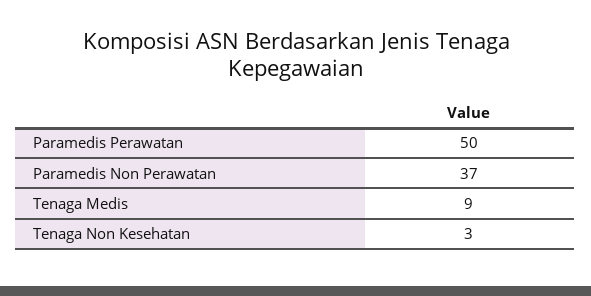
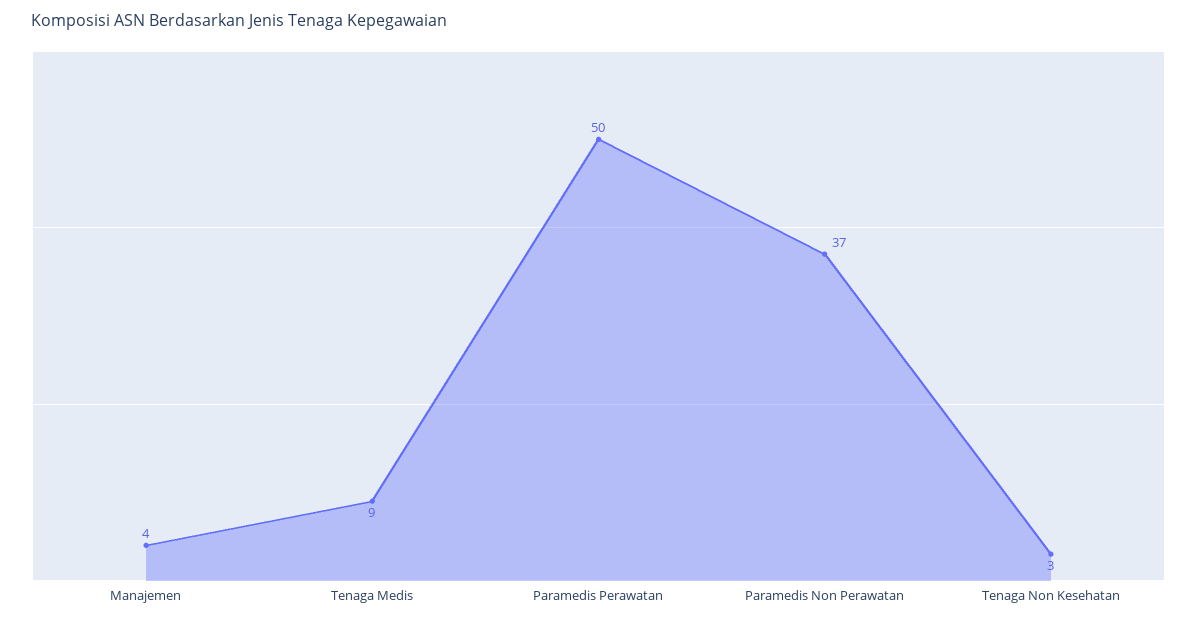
  {
    "Paramedis Perawatan": 50,
    "Paramedis Non Perawatan": 37,
    "Tenaga Medis": 9,
-   "Tenaga Non Kesehatan": 3
+   "Tenaga Non Kesehatan": 3,
+   "Manajemen": 4
  }

